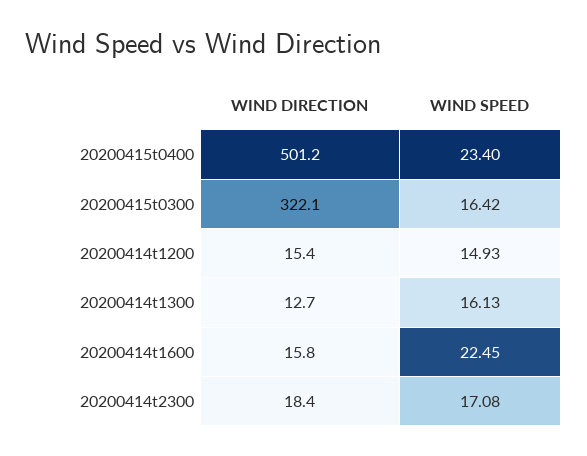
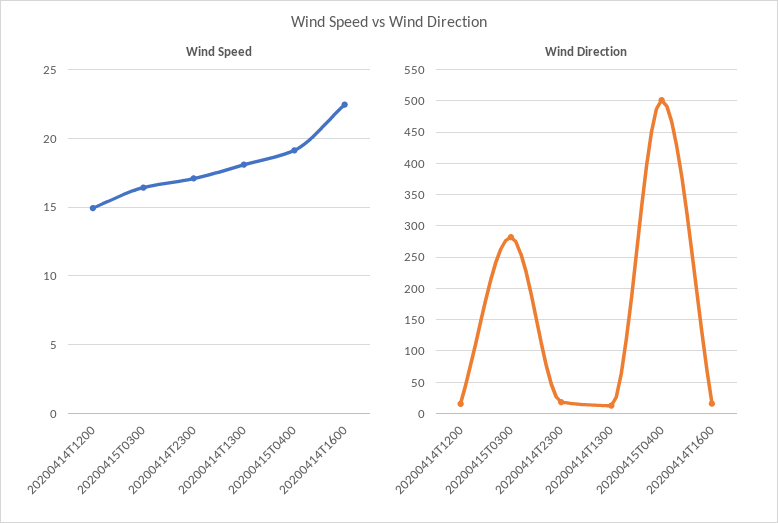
  {
    "WIND DIRECTION": {
      "20200415t0400": 501.2,
-     "20200415t0300": 322.1,
+     "20200415t0300": 280,
      "20200414t1200": 15.4,
      "20200414t1300": 12.7,
      "20200414t1600": 15.8,
      "20200414t2300": 18.4
    },
    "WIND SPEED": {
-     "20200415t0400": 23.4,
+     "20200415t0400": 19,
      "20200415t0300": 16.42,
      "20200414t1200": 14.93,
-     "20200414t1300": 16.13,
+     "20200414t1300": 18,
      "20200414t1600": 22.45,
      "20200414t2300": 17.08
    }
  }

